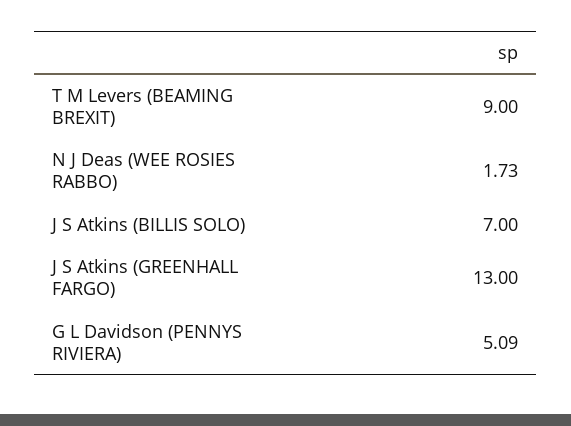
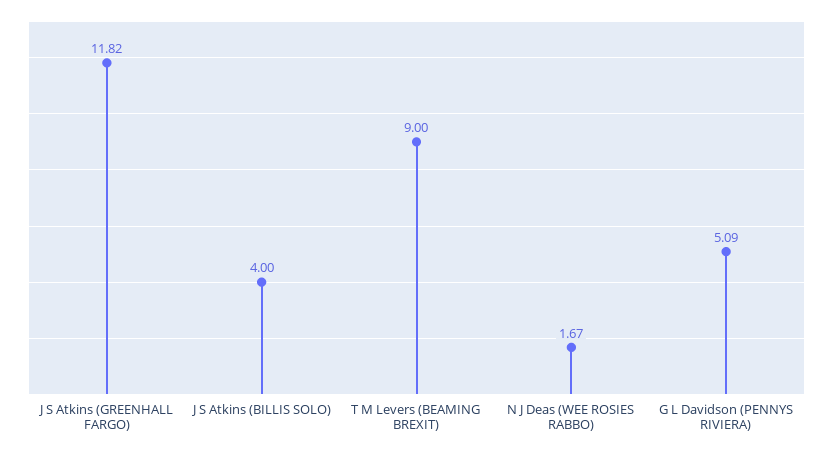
  {
    "T M Levers (BEAMING BREXIT)": 9,
-   "N J Deas (WEE ROSIES RABBO)": 1.73,
+   "N J Deas (WEE ROSIES RABBO)": 1.67,
-   "J S Atkins (BILLIS SOLO)": 7,
+   "J S Atkins (BILLIS SOLO)": 4,
-   "J S Atkins (GREENHALL FARGO)": 13,
+   "J S Atkins (GREENHALL FARGO)": 11.82,
    "G L Davidson (PENNYS RIVIERA)": 5.09
  }

